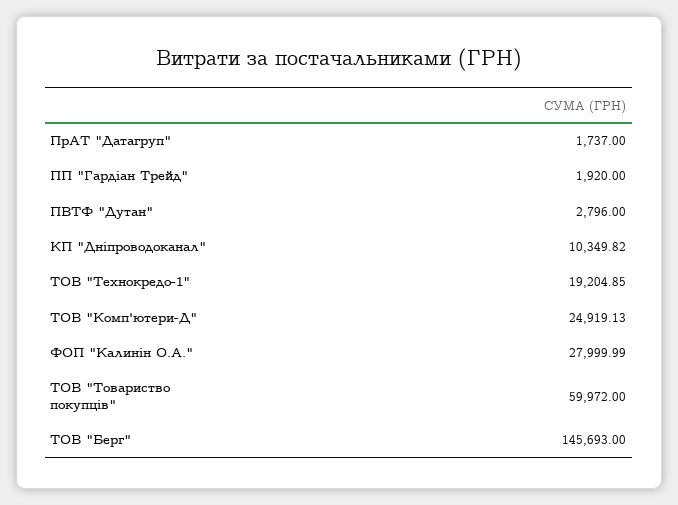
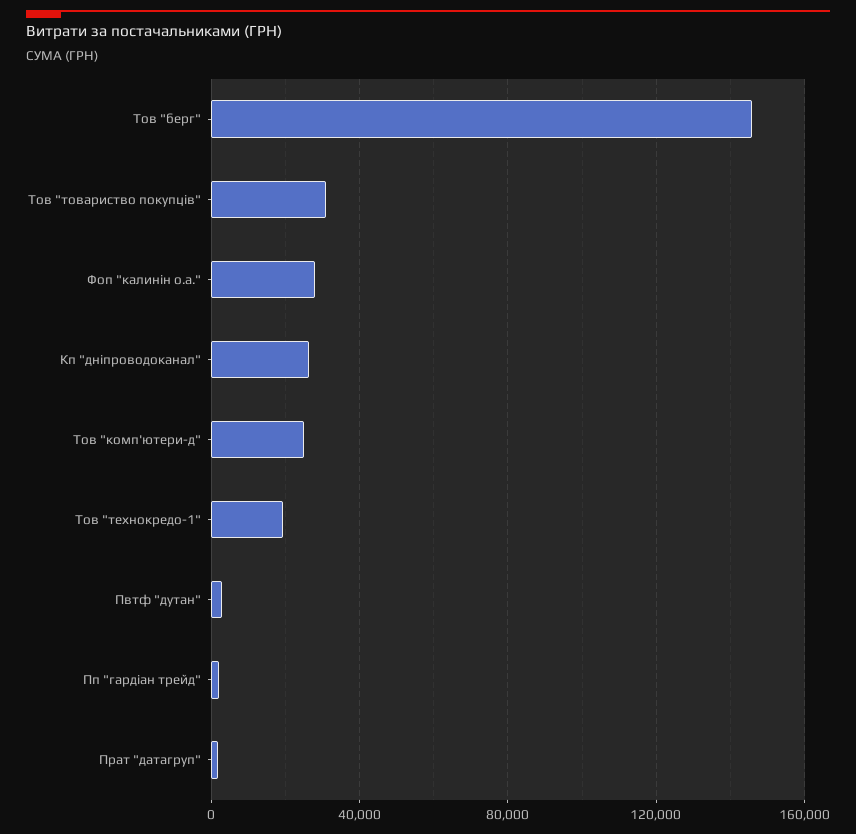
  {
    "ПрАТ \"Датагруп\"": 1737,
    "ПП \"Гардіан Трейд\"": 1920,
    "ПВТФ \"Дутан\"": 2796,
-   "КП \"Дніпроводоканал\"": 10349.82,
+   "КП \"Дніпроводоканал\"": 25000,
    "ТОВ \"Технокредо-1\"": 19204.85,
    "ТОВ \"Комп'ютери-Д\"": 24919.13,
    "ФОП \"Калинін О.А.\"": 27999.99,
-   "ТОВ \"Товариство покупців\"": 59972,
+   "ТОВ \"Товариство покупців\"": 30000,
    "ТОВ \"Берг\"": 145693
  }

